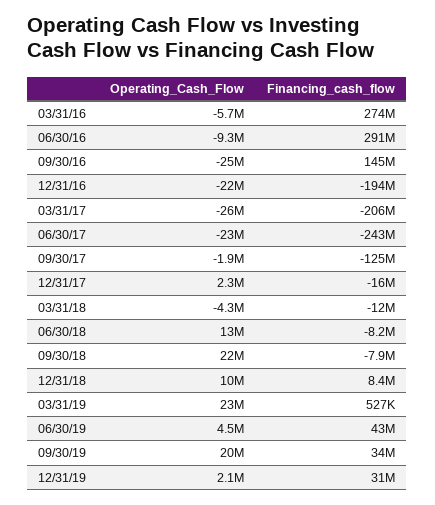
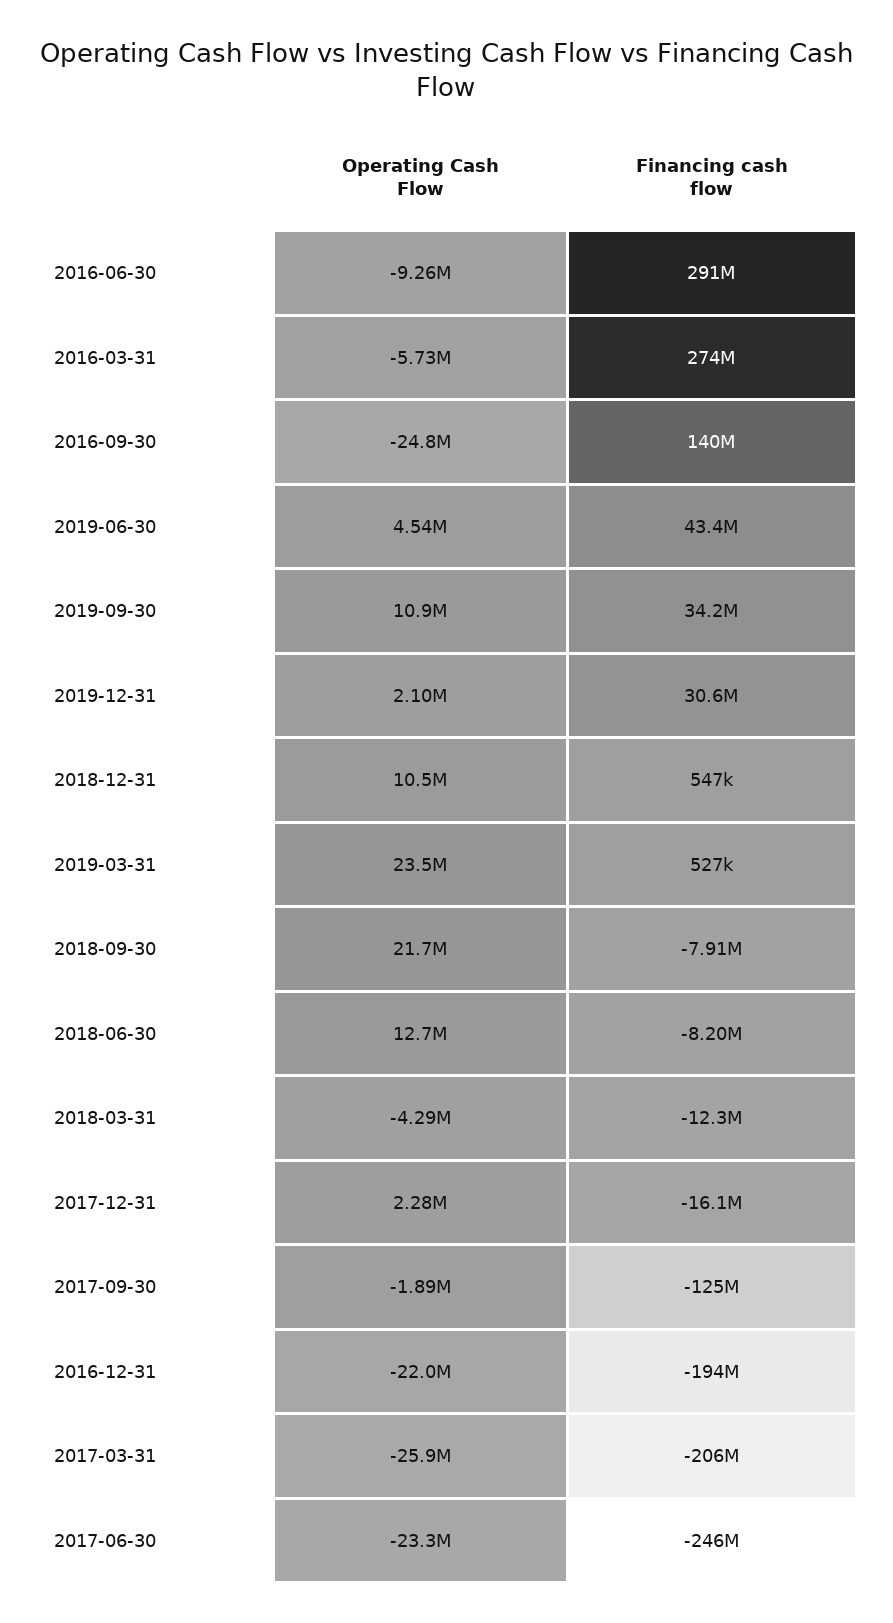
  {
    "Operating_Cash_Flow": {
      "03/31/16": -5730000,
      "06/30/16": -9260000,
      "09/30/16": -24800000,
      "12/31/16": -22000000,
      "03/31/17": -25900000,
      "06/30/17": -23300000,
      "09/30/17": -1890000,
      "12/31/17": 2280000,
      "03/31/18": -4290000,
      "06/30/18": 12700000,
      "09/30/18": 21700000,
      "12/31/18": 10500000,
      "03/31/19": 23500000,
      "06/30/19": 4540000,
-     "09/30/19": 20000000,
+     "09/30/19": 10900000,
      "12/31/19": 2100000
    },
    "Financing_cash_flow": {
      "03/31/16": 274000000,
      "06/30/16": 291000000,
-     "09/30/16": 145000000,
+     "09/30/16": 140000000,
      "12/31/16": -194000000,
      "03/31/17": -206000000,
-     "06/30/17": -243000000,
+     "06/30/17": -246000000,
      "09/30/17": -125000000,
      "12/31/17": -16100000,
      "03/31/18": -12300000,
      "06/30/18": -8200000,
      "09/30/18": -7910000,
-     "12/31/18": 8400000,
+     "12/31/18": 547000,
      "03/31/19": 527000,
      "06/30/19": 43400000,
      "09/30/19": 34200000,
      "12/31/19": 30600000
    }
  }

